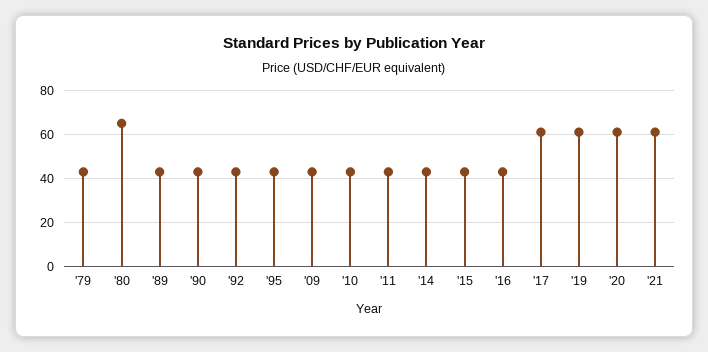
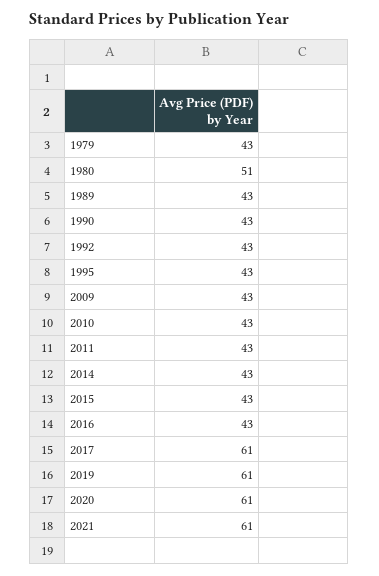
  {
    "'79": 43,
-   "'80": 65,
+   "'80": 51,
    "'89": 43,
    "'90": 43,
    "'92": 43,
    "'95": 43,
    "'09": 43,
    "'10": 43,
    "'11": 43,
    "'14": 43,
    "'15": 43,
    "'16": 43,
    "'17": 61,
    "'19": 61,
    "'20": 61,
    "'21": 61
  }

